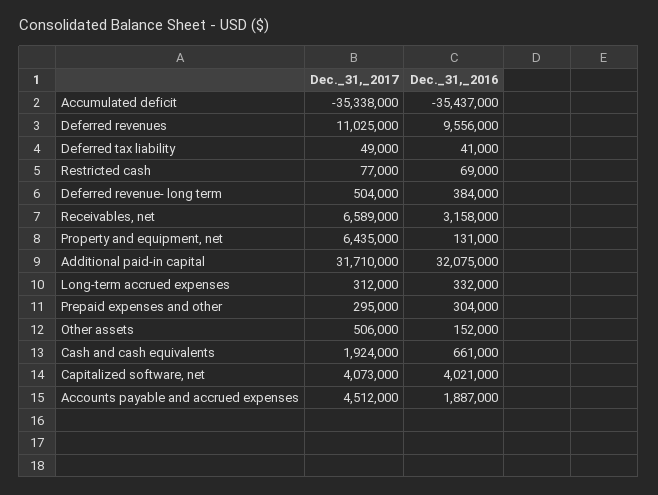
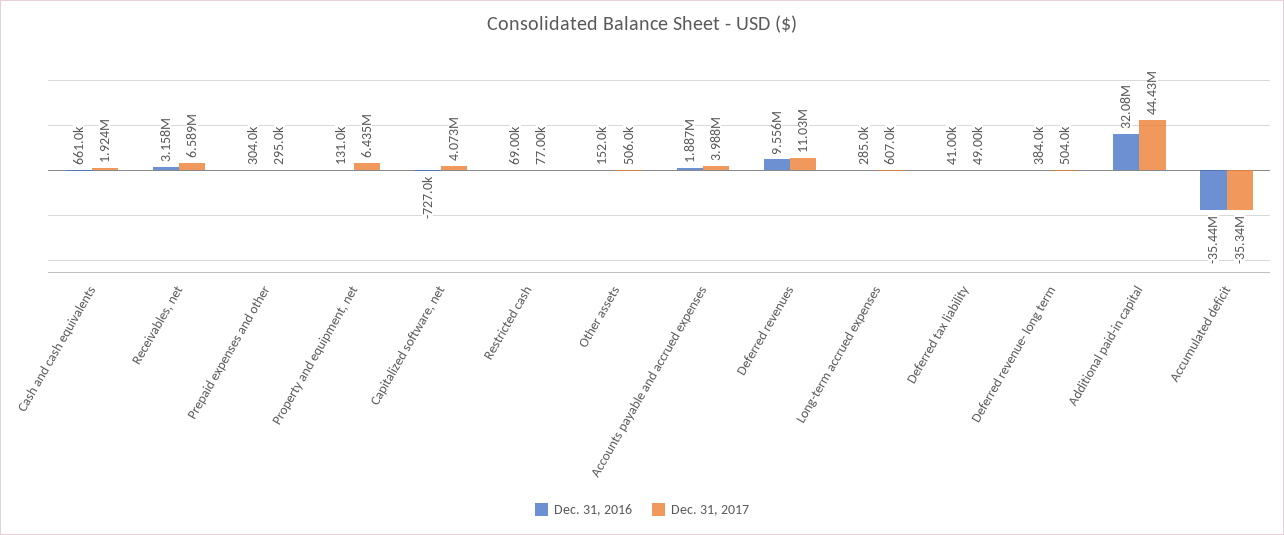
  {
    "Dec._31,_2017": {
      "Accumulated deficit": -35338000,
      "Deferred revenues": 11025000,
      "Deferred tax liability": 49000,
      "Restricted cash": 77000,
      "Deferred revenue- long term": 504000,
      "Receivables, net": 6589000,
      "Property and equipment, net": 6435000,
-     "Additional paid-in capital": 31710000,
+     "Additional paid-in capital": 44430000,
-     "Long-term accrued expenses": 312000,
+     "Long-term accrued expenses": 607000,
      "Prepaid expenses and other": 295000,
      "Other assets": 506000,
      "Cash and cash equivalents": 1924000,
      "Capitalized software, net": 4073000,
-     "Accounts payable and accrued expenses": 4512000
+     "Accounts payable and accrued expenses": 3988000
    },
    "Dec._31,_2016": {
      "Accumulated deficit": -35437000,
      "Deferred revenues": 9556000,
      "Deferred tax liability": 41000,
      "Restricted cash": 69000,
      "Deferred revenue- long term": 384000,
      "Receivables, net": 3158000,
      "Property and equipment, net": 131000,
      "Additional paid-in capital": 32075000,
-     "Long-term accrued expenses": 332000,
+     "Long-term accrued expenses": 285000,
      "Prepaid expenses and other": 304000,
      "Other assets": 152000,
      "Cash and cash equivalents": 661000,
-     "Capitalized software, net": 4021000,
+     "Capitalized software, net": -727000,
      "Accounts payable and accrued expenses": 1887000
    }
  }

